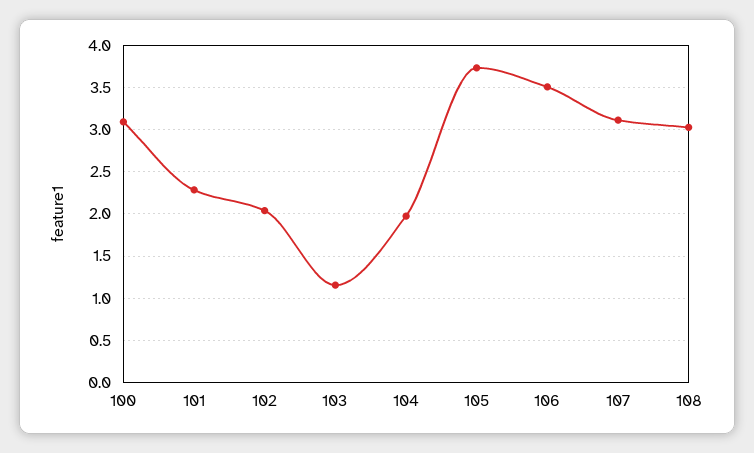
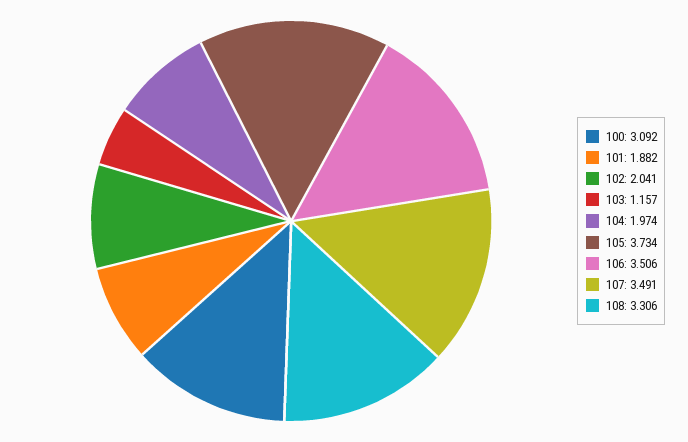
  {
    "100": 3.092,
-   "101": 2.3,
+   "101": 1.882,
    "102": 2.041,
    "103": 1.157,
    "104": 1.974,
    "105": 3.734,
    "106": 3.506,
-   "107": 3.1,
+   "107": 3.491,
-   "108": 3
+   "108": 3.306
  }

